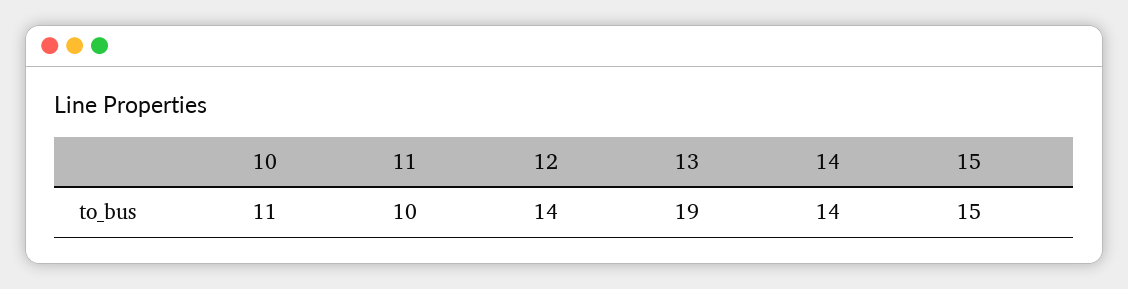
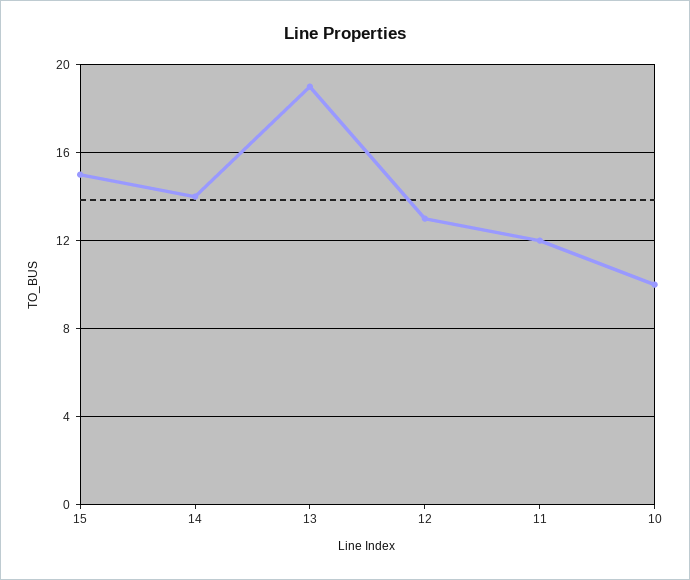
  {
-   "10": 11,
+   "10": 10,
-   "11": 10,
+   "11": 12,
-   "12": 14,
+   "12": 13,
    "13": 19,
    "14": 14,
    "15": 15
  }

